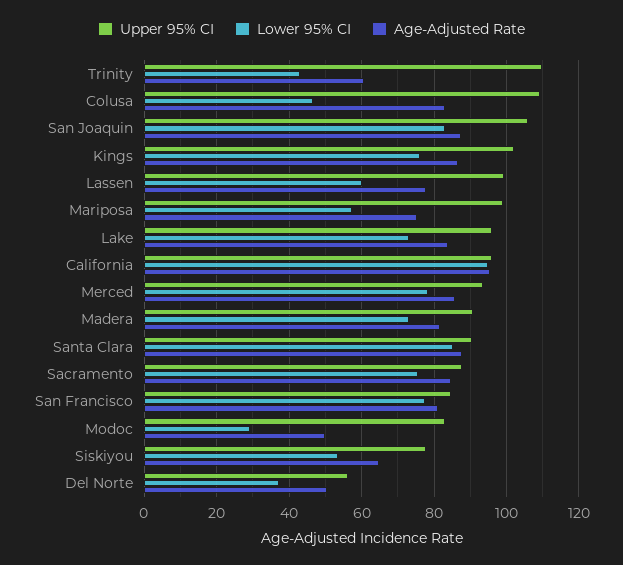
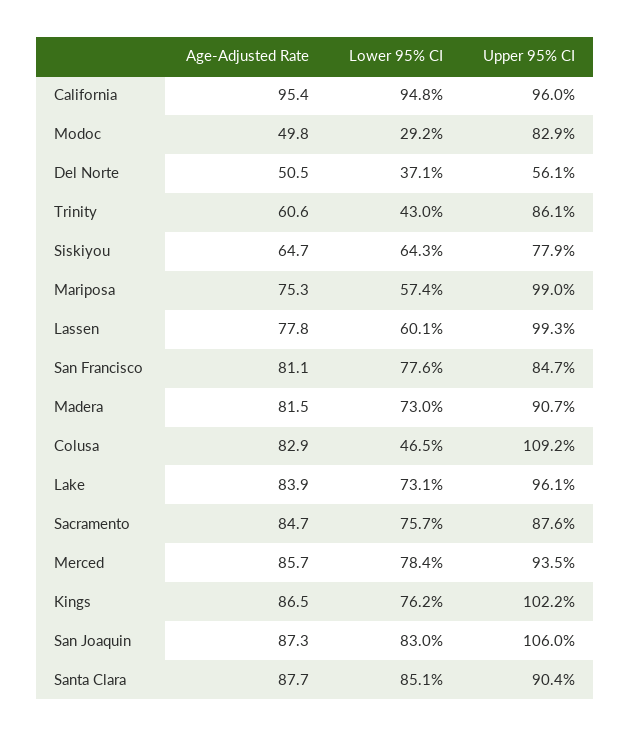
  {
    "Upper 95% CI": {
-     "Trinity": 110,
+     "Trinity": 86.1,
      "Colusa": 109.2,
      "San Joaquin": 106,
      "Kings": 102.2,
      "Lassen": 99.3,
      "Mariposa": 99,
      "Lake": 96.1,
      "California": 96,
      "Merced": 93.5,
      "Madera": 90.7,
      "Santa Clara": 90.4,
      "Sacramento": 87.6,
      "San Francisco": 84.7,
      "Modoc": 82.9,
      "Siskiyou": 77.9,
      "Del Norte": 56.1
    },
    "Lower 95% CI": {
      "Trinity": 43,
      "Colusa": 46.5,
      "San Joaquin": 83,
      "Kings": 76.2,
      "Lassen": 60.1,
      "Mariposa": 57.4,
      "Lake": 73.1,
      "California": 94.8,
      "Merced": 78.4,
      "Madera": 73,
      "Santa Clara": 85.1,
      "Sacramento": 75.7,
      "San Francisco": 77.6,
      "Modoc": 29.2,
-     "Siskiyou": 54,
+     "Siskiyou": 64.3,
      "Del Norte": 37.1
    },
    "Age-Adjusted Rate": {
      "Trinity": 60.6,
      "Colusa": 82.9,
      "San Joaquin": 87.3,
      "Kings": 86.5,
      "Lassen": 77.8,
      "Mariposa": 75.3,
      "Lake": 83.9,
      "California": 95.4,
      "Merced": 85.7,
      "Madera": 81.5,
      "Santa Clara": 87.7,
      "Sacramento": 84.7,
      "San Francisco": 81.1,
      "Modoc": 49.8,
      "Siskiyou": 64.7,
      "Del Norte": 50.5
    }
  }

